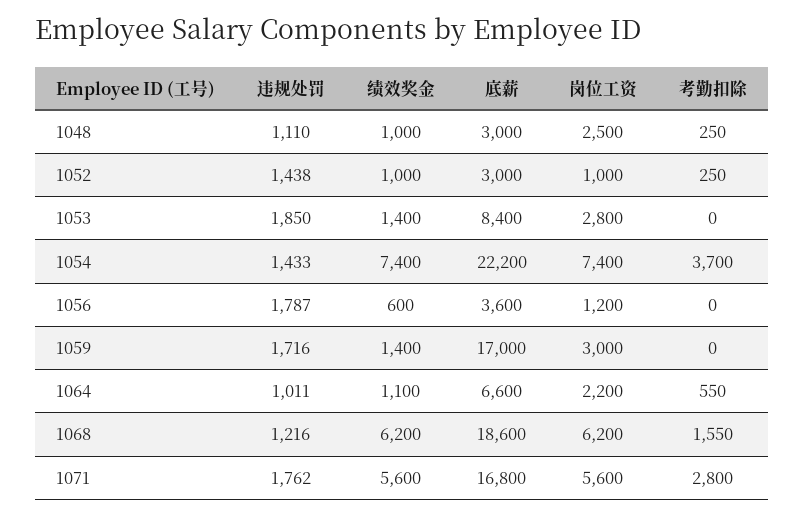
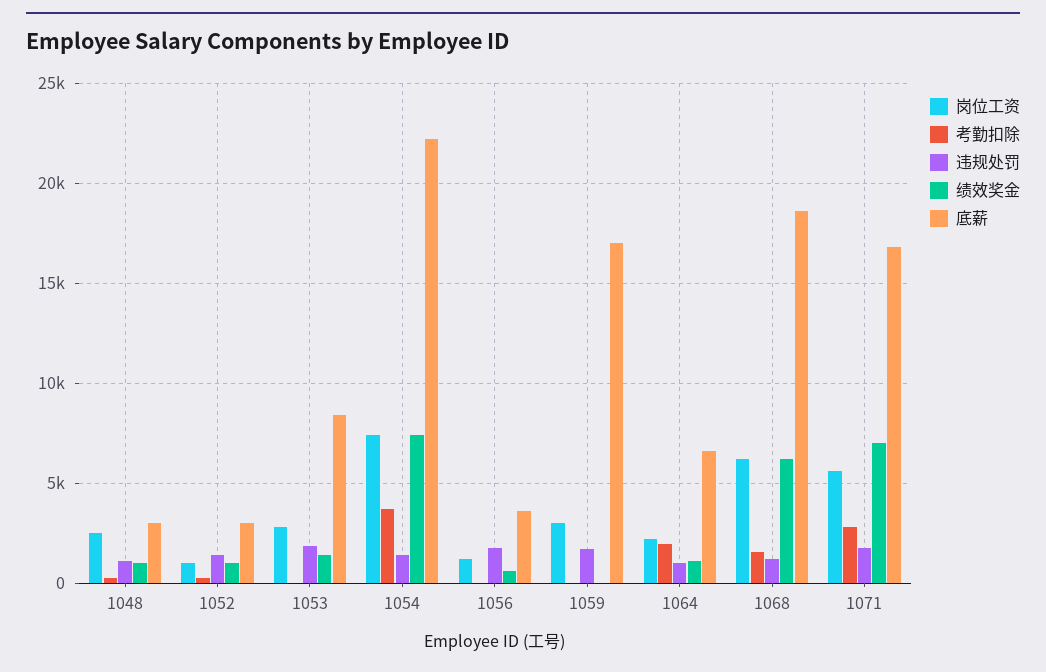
  {
    "违规处罚": {
      "1048": 1110,
      "1052": 1438,
      "1053": 1850,
      "1054": 1433,
      "1056": 1787,
      "1059": 1716,
      "1064": 1011,
      "1068": 1216,
      "1071": 1762
    },
    "绩效奖金": {
      "1048": 1000,
      "1052": 1000,
      "1053": 1400,
      "1054": 7400,
      "1056": 600,
-     "1059": 1400,
+     "1059": 0,
      "1064": 1100,
      "1068": 6200,
-     "1071": 5600
+     "1071": 7000
    },
    "底薪": {
      "1048": 3000,
      "1052": 3000,
      "1053": 8400,
      "1054": 22200,
      "1056": 3600,
      "1059": 17000,
      "1064": 6600,
      "1068": 18600,
      "1071": 16800
    },
    "岗位工资": {
      "1048": 2500,
      "1052": 1000,
      "1053": 2800,
      "1054": 7400,
      "1056": 1200,
      "1059": 3000,
      "1064": 2200,
      "1068": 6200,
      "1071": 5600
    },
    "考勤扣除": {
      "1048": 250,
      "1052": 250,
      "1053": 0,
      "1054": 3700,
      "1056": 0,
      "1059": 0,
-     "1064": 550,
+     "1064": 2000,
      "1068": 1550,
      "1071": 2800
    }
  }

